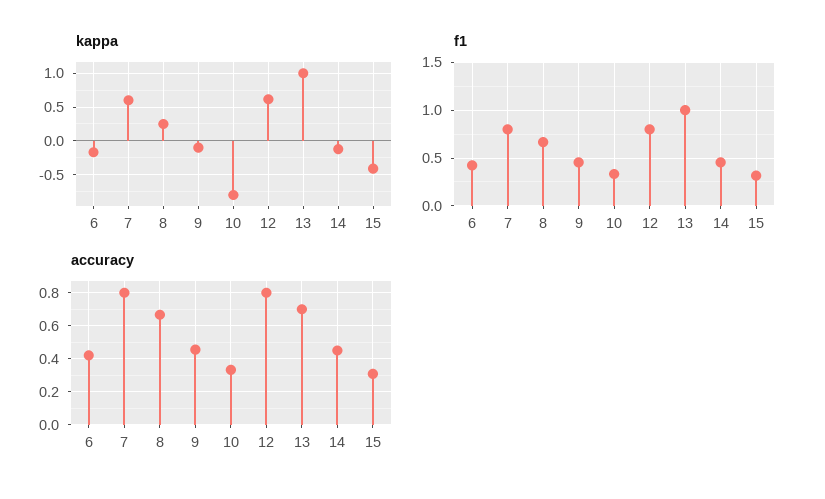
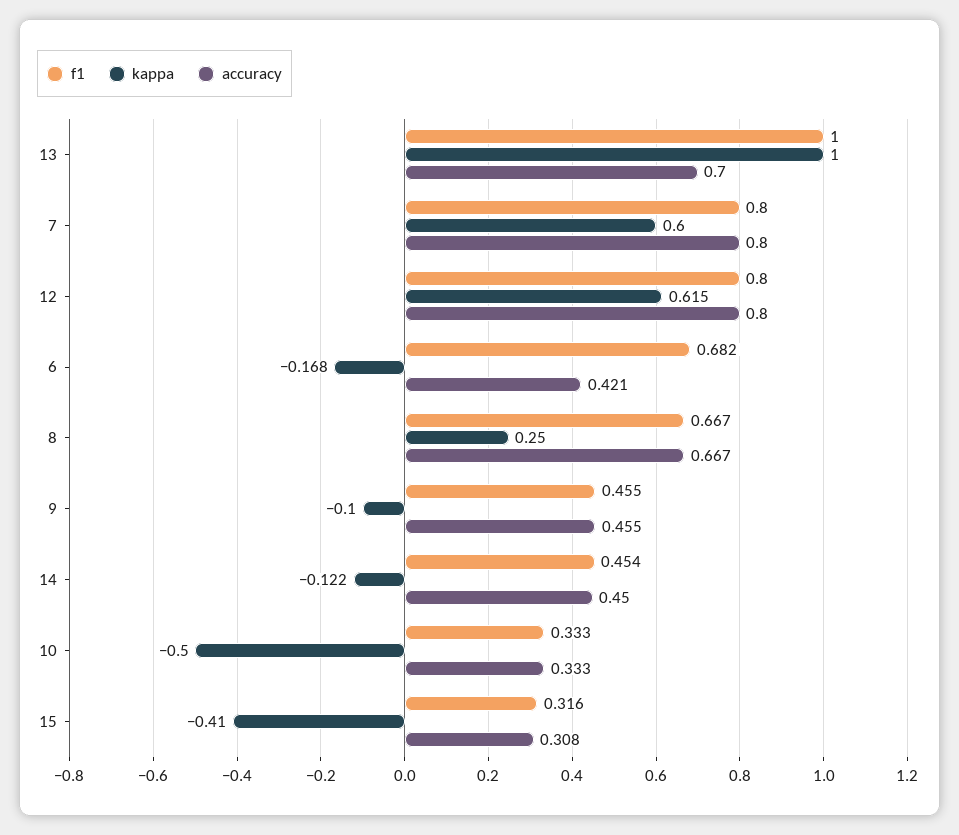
  {
    "kappa": {
      "6": -0.168,
      "7": 0.6,
      "8": 0.25,
      "9": -0.1,
-     "10": -0.8,
+     "10": -0.5,
      "12": 0.615,
      "13": 1,
      "14": -0.122,
      "15": -0.41
    },
    "f1": {
-     "6": 0.4,
+     "6": 0.682,
      "7": 0.8,
      "8": 0.667,
      "9": 0.455,
      "10": 0.333,
      "12": 0.8,
      "13": 1,
      "14": 0.454,
      "15": 0.316
    },
    "accuracy": {
      "6": 0.421,
      "7": 0.8,
      "8": 0.667,
      "9": 0.455,
      "10": 0.333,
      "12": 0.8,
      "13": 0.7,
      "14": 0.45,
      "15": 0.308
    }
  }

